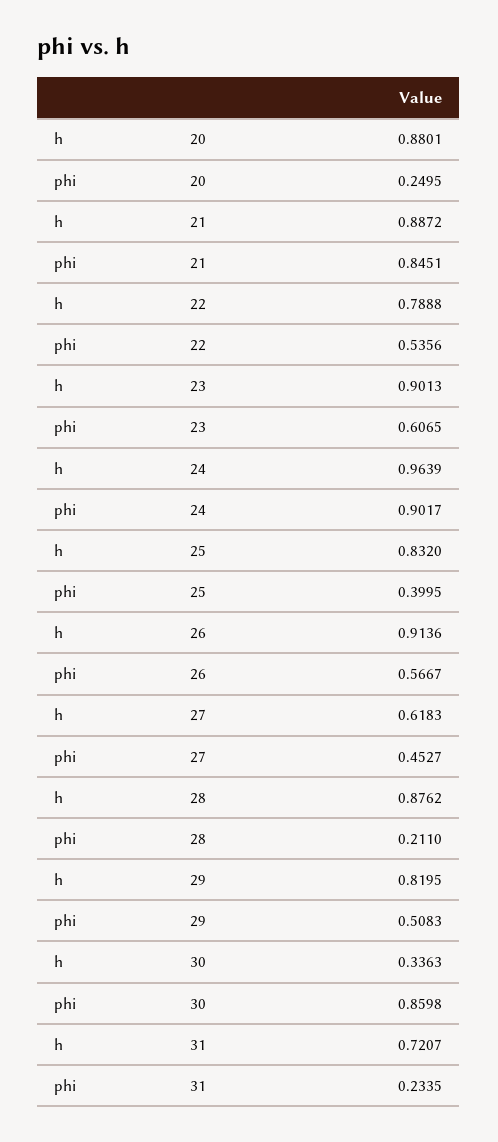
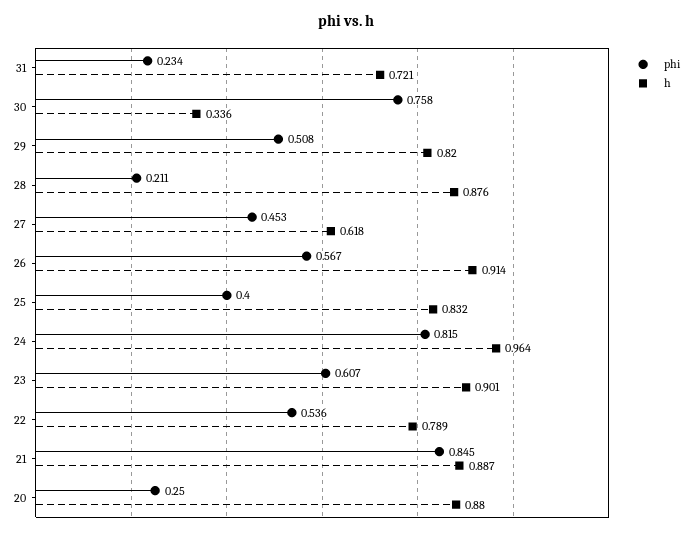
  {
    "h": {
      "20": 0.8801,
      "21": 0.8872,
      "22": 0.7888,
      "23": 0.9013,
      "24": 0.9639,
      "25": 0.832,
      "26": 0.9136,
      "27": 0.6183,
      "28": 0.8762,
      "29": 0.8195,
      "30": 0.3363,
      "31": 0.7207
    },
    "phi": {
      "20": 0.2495,
      "21": 0.8451,
      "22": 0.5356,
      "23": 0.6065,
-     "24": 0.9017,
+     "24": 0.815,
      "25": 0.3995,
      "26": 0.5667,
      "27": 0.4527,
      "28": 0.211,
      "29": 0.5083,
-     "30": 0.8598,
+     "30": 0.758,
      "31": 0.2335
    }
  }

